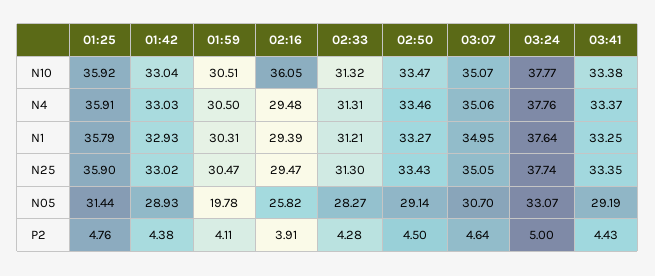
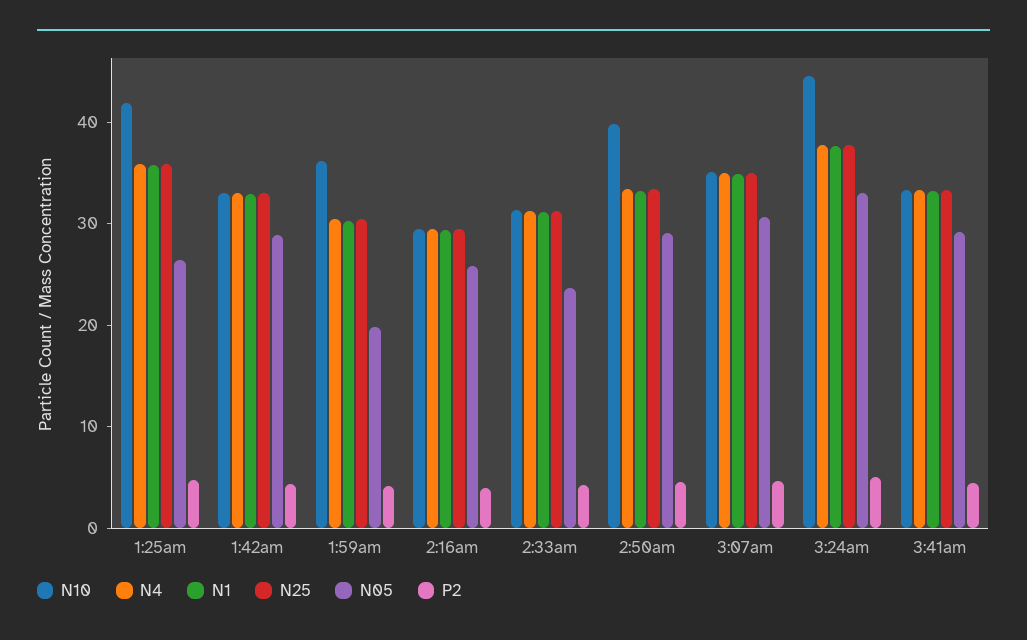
  {
    "N10": {
-     "01:25": 35.92,
+     "01:25": 42,
      "01:42": 33.04,
-     "01:59": 30.51,
+     "01:59": 36,
-     "02:16": 36.05,
+     "02:16": 30,
      "02:33": 31.32,
-     "02:50": 33.47,
+     "02:50": 40,
      "03:07": 35.07,
-     "03:24": 37.77,
+     "03:24": 44,
      "03:41": 33.38
    },
    "N4": {
      "01:25": 35.91,
      "01:42": 33.03,
      "01:59": 30.5,
      "02:16": 29.48,
      "02:33": 31.31,
      "02:50": 33.46,
      "03:07": 35.06,
      "03:24": 37.76,
      "03:41": 33.37
    },
    "N1": {
      "01:25": 35.79,
      "01:42": 32.93,
      "01:59": 30.31,
      "02:16": 29.39,
      "02:33": 31.21,
      "02:50": 33.27,
      "03:07": 34.95,
      "03:24": 37.64,
      "03:41": 33.25
    },
    "N25": {
      "01:25": 35.9,
      "01:42": 33.02,
      "01:59": 30.47,
      "02:16": 29.47,
      "02:33": 31.3,
      "02:50": 33.43,
      "03:07": 35.05,
      "03:24": 37.74,
      "03:41": 33.35
    },
    "N05": {
-     "01:25": 31.44,
+     "01:25": 26,
      "01:42": 28.93,
      "01:59": 19.78,
      "02:16": 25.82,
-     "02:33": 28.27,
+     "02:33": 24,
      "02:50": 29.14,
      "03:07": 30.7,
      "03:24": 33.07,
      "03:41": 29.19
    },
    "P2": {
      "01:25": 4.76,
      "01:42": 4.38,
      "01:59": 4.11,
      "02:16": 3.91,
      "02:33": 4.28,
      "02:50": 4.5,
      "03:07": 4.64,
      "03:24": 5,
      "03:41": 4.43
    }
  }

